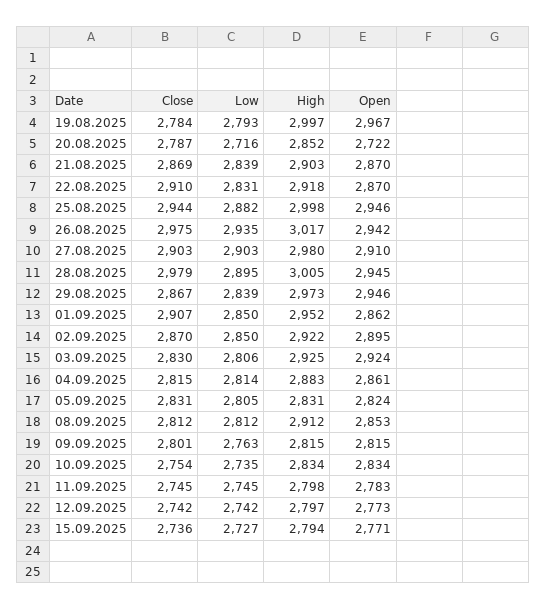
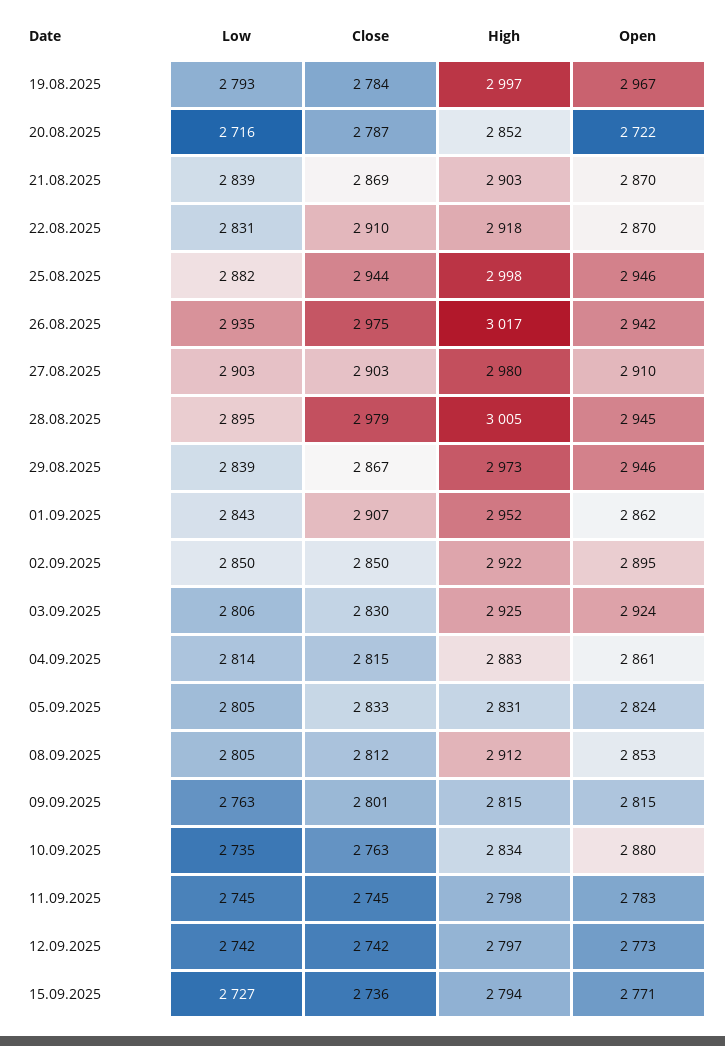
  {
    "Close": {
      "19.08.2025": 2784,
      "20.08.2025": 2787,
      "21.08.2025": 2869,
      "22.08.2025": 2910,
      "25.08.2025": 2944,
      "26.08.2025": 2975,
      "27.08.2025": 2903,
      "28.08.2025": 2979,
      "29.08.2025": 2867,
      "01.09.2025": 2907,
-     "02.09.2025": 2870,
+     "02.09.2025": 2850,
      "03.09.2025": 2830,
      "04.09.2025": 2815,
-     "05.09.2025": 2831,
+     "05.09.2025": 2833,
      "08.09.2025": 2812,
      "09.09.2025": 2801,
-     "10.09.2025": 2754,
+     "10.09.2025": 2763,
      "11.09.2025": 2745,
      "12.09.2025": 2742,
      "15.09.2025": 2736
    },
    "Low": {
      "19.08.2025": 2793,
      "20.08.2025": 2716,
      "21.08.2025": 2839,
      "22.08.2025": 2831,
      "25.08.2025": 2882,
      "26.08.2025": 2935,
      "27.08.2025": 2903,
      "28.08.2025": 2895,
      "29.08.2025": 2839,
-     "01.09.2025": 2850,
+     "01.09.2025": 2843,
      "02.09.2025": 2850,
      "03.09.2025": 2806,
      "04.09.2025": 2814,
      "05.09.2025": 2805,
-     "08.09.2025": 2812,
+     "08.09.2025": 2805,
      "09.09.2025": 2763,
      "10.09.2025": 2735,
      "11.09.2025": 2745,
      "12.09.2025": 2742,
      "15.09.2025": 2727
    },
    "High": {
      "19.08.2025": 2997,
      "20.08.2025": 2852,
      "21.08.2025": 2903,
      "22.08.2025": 2918,
      "25.08.2025": 2998,
      "26.08.2025": 3017,
      "27.08.2025": 2980,
      "28.08.2025": 3005,
      "29.08.2025": 2973,
      "01.09.2025": 2952,
      "02.09.2025": 2922,
      "03.09.2025": 2925,
      "04.09.2025": 2883,
      "05.09.2025": 2831,
      "08.09.2025": 2912,
      "09.09.2025": 2815,
      "10.09.2025": 2834,
      "11.09.2025": 2798,
      "12.09.2025": 2797,
      "15.09.2025": 2794
    },
    "Open": {
      "19.08.2025": 2967,
      "20.08.2025": 2722,
      "21.08.2025": 2870,
      "22.08.2025": 2870,
      "25.08.2025": 2946,
      "26.08.2025": 2942,
      "27.08.2025": 2910,
      "28.08.2025": 2945,
      "29.08.2025": 2946,
      "01.09.2025": 2862,
      "02.09.2025": 2895,
      "03.09.2025": 2924,
      "04.09.2025": 2861,
      "05.09.2025": 2824,
      "08.09.2025": 2853,
      "09.09.2025": 2815,
-     "10.09.2025": 2834,
+     "10.09.2025": 2880,
      "11.09.2025": 2783,
      "12.09.2025": 2773,
      "15.09.2025": 2771
    }
  }

